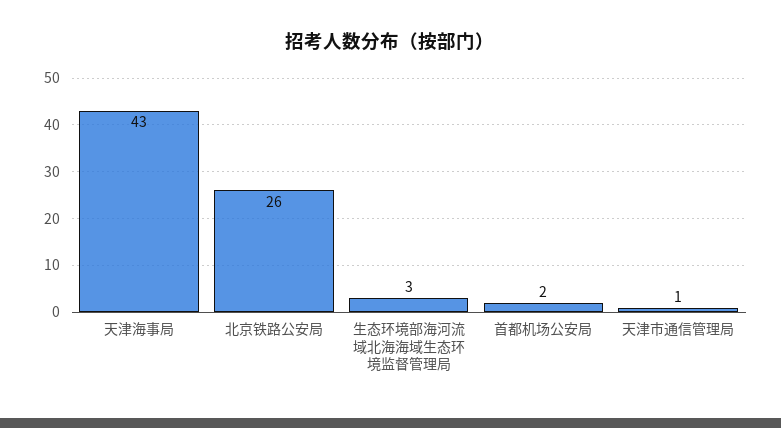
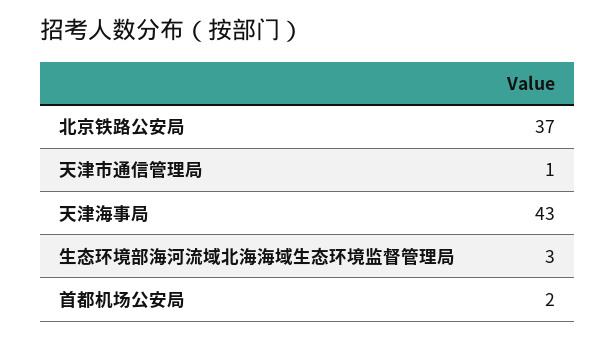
  {
    "天津海事局": 43,
-   "北京铁路公安局": 26,
+   "北京铁路公安局": 37,
    "生态环境部海河流域北海海域生态环境监督管理局": 3,
    "首都机场公安局": 2,
    "天津市通信管理局": 1
  }

